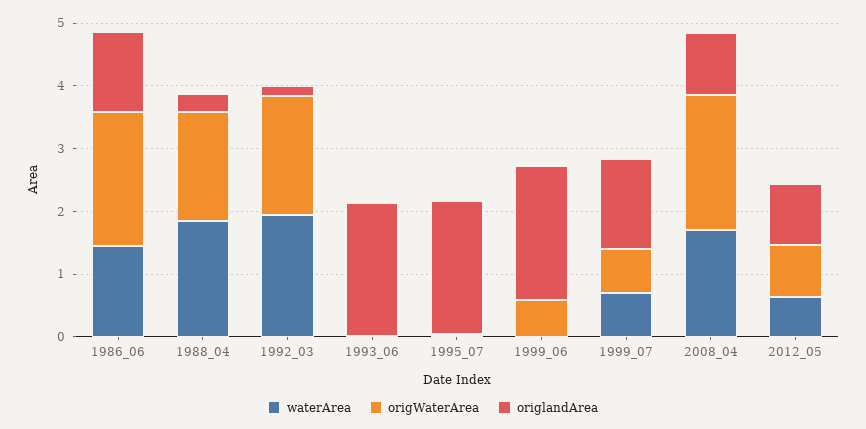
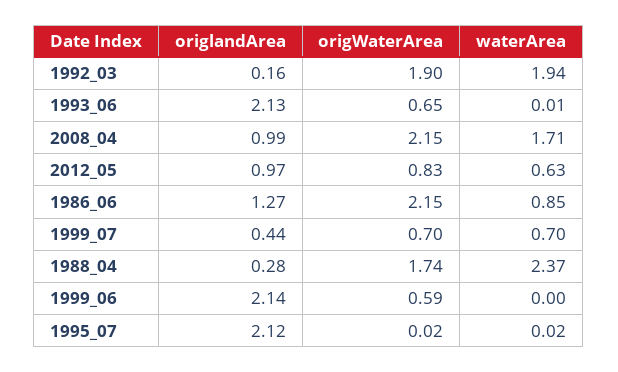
  {
    "waterArea": {
-     "1986_06": 1.4,
+     "1986_06": 0.85,
-     "1988_04": 1.8,
+     "1988_04": 2.37,
      "1992_03": 1.94,
      "1993_06": 0.01,
      "1995_07": 0.02,
      "1999_06": 0,
      "1999_07": 0.7,
      "2008_04": 1.71,
      "2012_05": 0.63
    },
    "origWaterArea": {
      "1986_06": 2.15,
      "1988_04": 1.74,
      "1992_03": 1.9,
-     "1993_06": 0,
+     "1993_06": 0.65,
      "1995_07": 0.02,
      "1999_06": 0.59,
      "1999_07": 0.7,
      "2008_04": 2.15,
      "2012_05": 0.83
    },
    "origlandArea": {
      "1986_06": 1.27,
      "1988_04": 0.28,
      "1992_03": 0.16,
      "1993_06": 2.13,
      "1995_07": 2.12,
      "1999_06": 2.14,
-     "1999_07": 1.4,
+     "1999_07": 0.44,
      "2008_04": 0.99,
      "2012_05": 0.97
    }
  }

